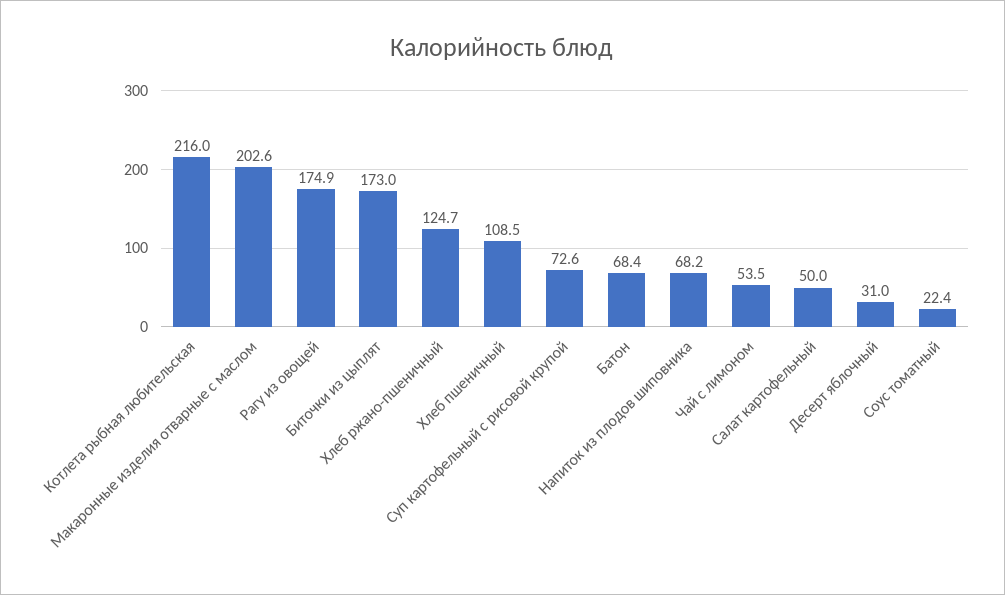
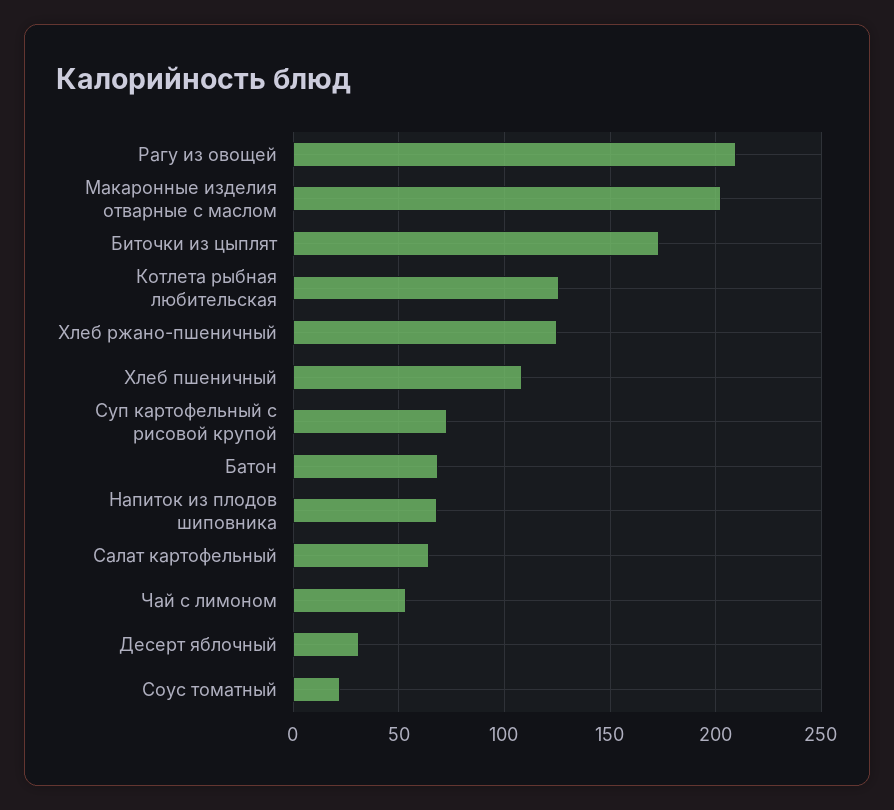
  {
-   "Котлета рыбная любительская": 216,
+   "Котлета рыбная любительская": 125,
    "Макаронные изделия отварные с маслом": 202.6,
-   "Рагу из овощей": 174.9,
+   "Рагу из овощей": 210,
    "Биточки из цыплят": 173,
    "Хлеб ржано-пшеничный": 124.7,
    "Хлеб пшеничный": 108.5,
    "Суп картофельный с рисовой крупой": 72.6,
    "Батон": 68.4,
    "Напиток из плодов шиповника": 68.2,
    "Чай с лимоном": 53.5,
-   "Салат картофельный": 50,
+   "Салат картофельный": 65,
    "Десерт яблочный": 31,
    "Соус томатный": 22.4
  }

